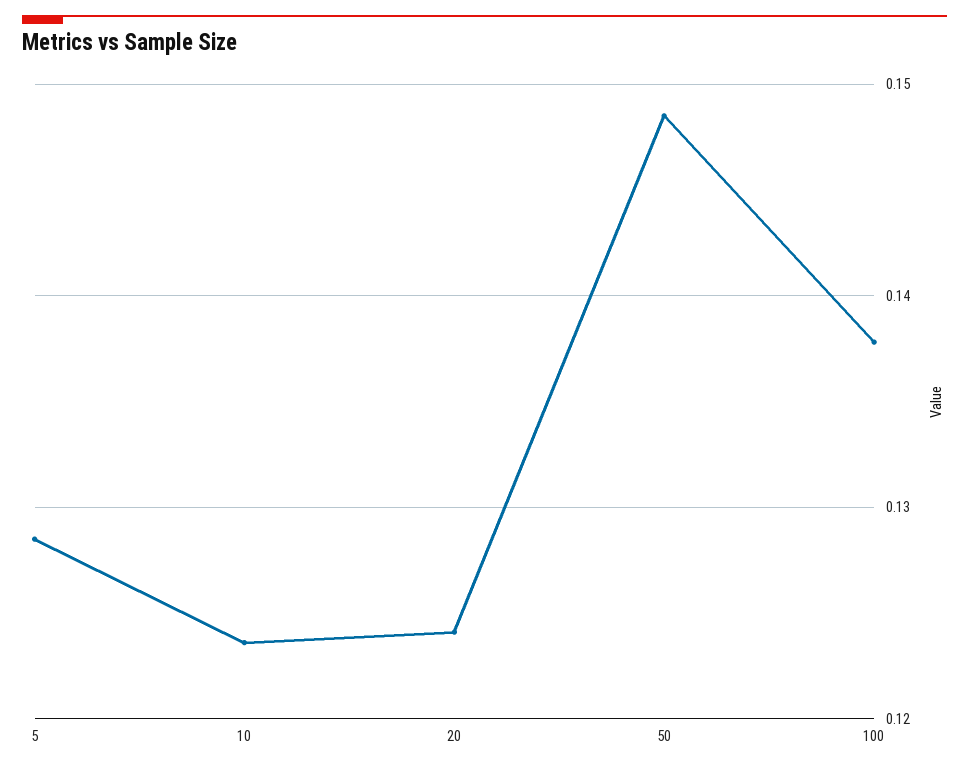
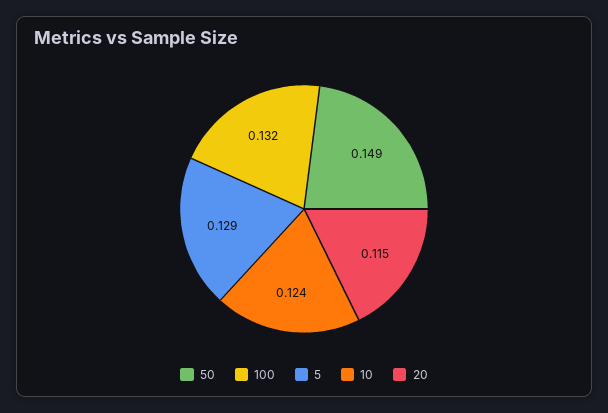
  {
    "5": 0.129,
    "10": 0.124,
-   "20": 0.124,
+   "20": 0.115,
    "50": 0.149,
-   "100": 0.138
+   "100": 0.132
  }

